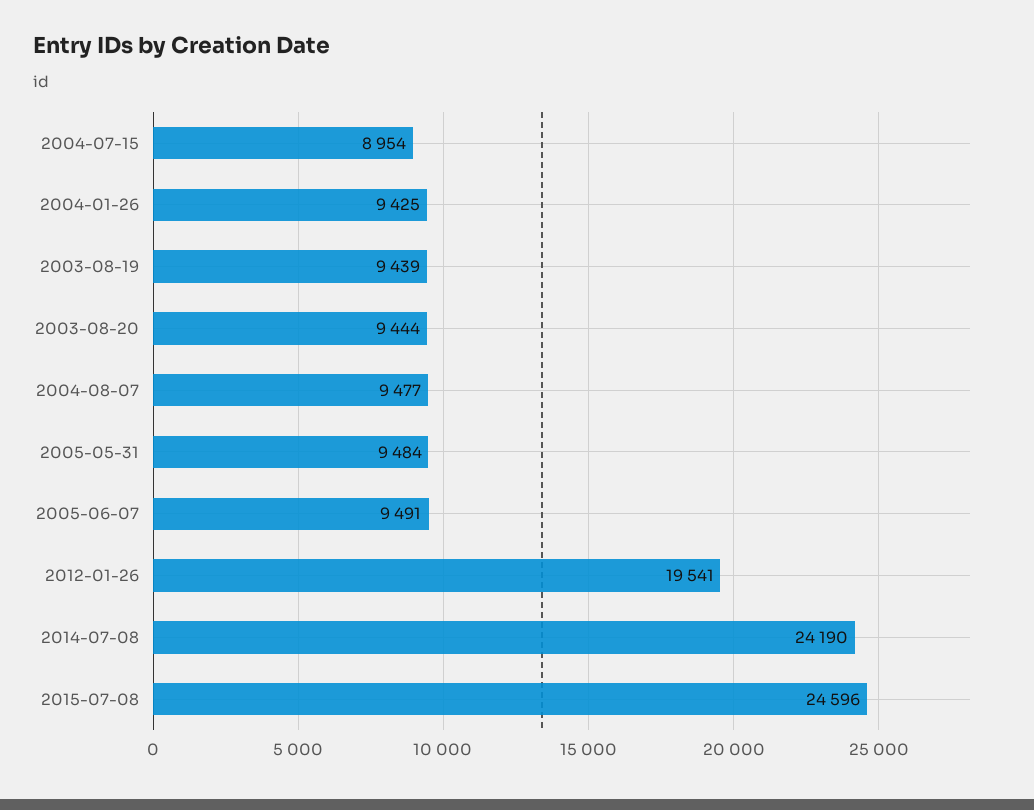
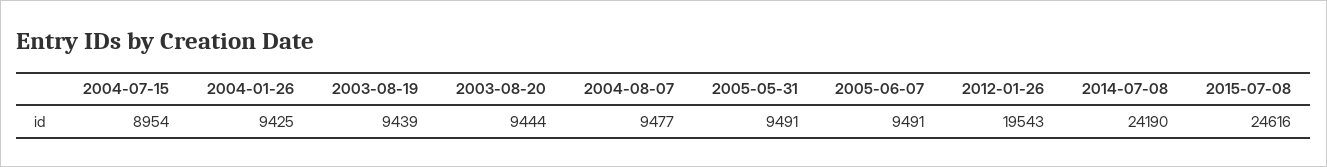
  {
    "2004-07-15": 8954,
    "2004-01-26": 9425,
    "2003-08-19": 9439,
    "2003-08-20": 9444,
    "2004-08-07": 9477,
-   "2005-05-31": 9484,
+   "2005-05-31": 9491,
    "2005-06-07": 9491,
-   "2012-01-26": 19541,
+   "2012-01-26": 19543,
    "2014-07-08": 24190,
-   "2015-07-08": 24596
+   "2015-07-08": 24616
  }

